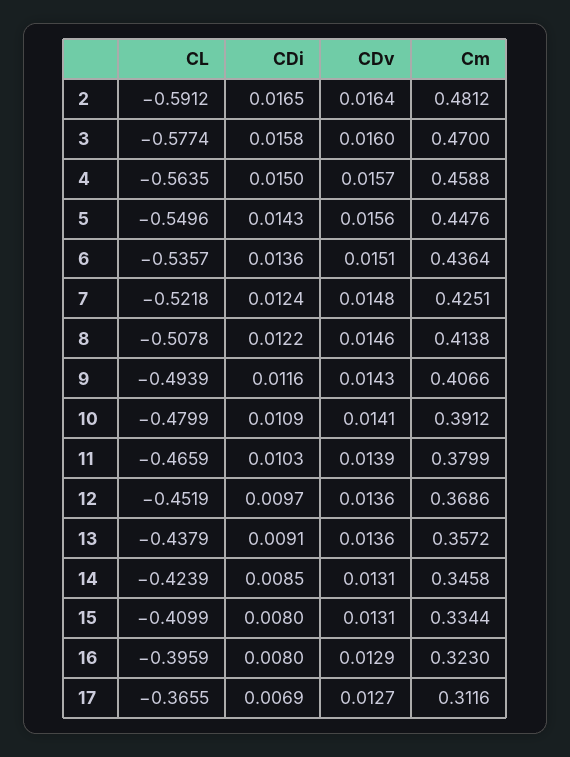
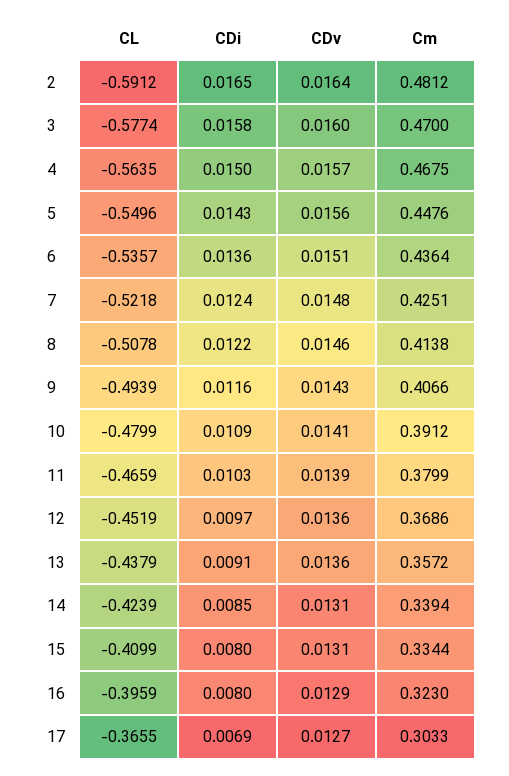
  {
    "CL": {
      "2": -0.5912,
      "3": -0.5774,
      "4": -0.5635,
      "5": -0.5496,
      "6": -0.5357,
      "7": -0.5218,
      "8": -0.5078,
      "9": -0.4939,
      "10": -0.4799,
      "11": -0.4659,
      "12": -0.4519,
      "13": -0.4379,
      "14": -0.4239,
      "15": -0.4099,
      "16": -0.3959,
      "17": -0.3655
    },
    "CDi": {
      "2": 0.0165,
      "3": 0.0158,
      "4": 0.015,
      "5": 0.0143,
      "6": 0.0136,
      "7": 0.0124,
      "8": 0.0122,
      "9": 0.0116,
      "10": 0.0109,
      "11": 0.0103,
      "12": 0.0097,
      "13": 0.0091,
      "14": 0.0085,
      "15": 0.008,
      "16": 0.008,
      "17": 0.0069
    },
    "CDv": {
      "2": 0.0164,
      "3": 0.016,
      "4": 0.0157,
      "5": 0.0156,
      "6": 0.0151,
      "7": 0.0148,
      "8": 0.0146,
      "9": 0.0143,
      "10": 0.0141,
      "11": 0.0139,
      "12": 0.0136,
      "13": 0.0136,
      "14": 0.0131,
      "15": 0.0131,
      "16": 0.0129,
      "17": 0.0127
    },
    "Cm": {
      "2": 0.4812,
      "3": 0.47,
-     "4": 0.4588,
+     "4": 0.4675,
      "5": 0.4476,
      "6": 0.4364,
      "7": 0.4251,
      "8": 0.4138,
      "9": 0.4066,
      "10": 0.3912,
      "11": 0.3799,
      "12": 0.3686,
      "13": 0.3572,
-     "14": 0.3458,
+     "14": 0.3394,
      "15": 0.3344,
      "16": 0.323,
-     "17": 0.3116
+     "17": 0.3033
    }
  }

